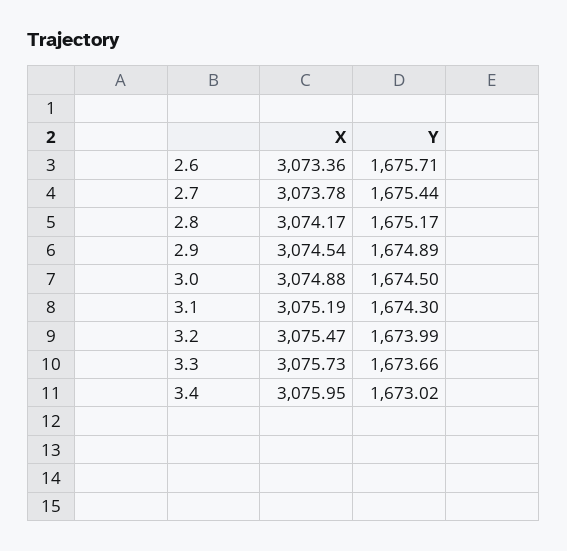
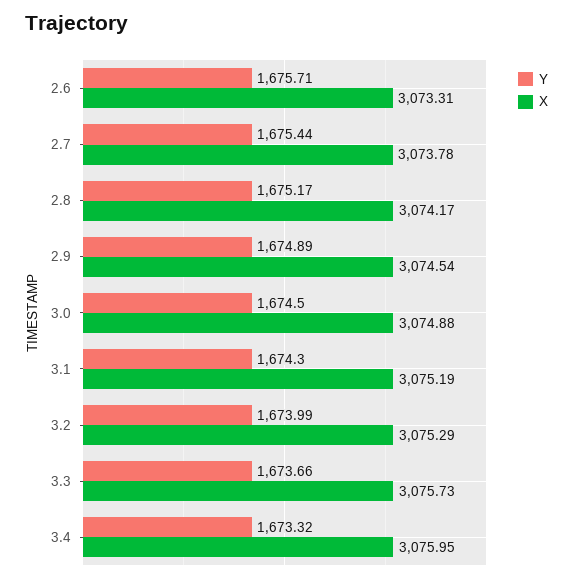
  {
    "X": {
-     "2.6": 3073.36,
+     "2.6": 3073.31,
      "2.7": 3073.78,
      "2.8": 3074.17,
      "2.9": 3074.54,
      "3.0": 3074.88,
      "3.1": 3075.19,
-     "3.2": 3075.47,
+     "3.2": 3075.29,
      "3.3": 3075.73,
      "3.4": 3075.95
    },
    "Y": {
      "2.6": 1675.71,
      "2.7": 1675.44,
      "2.8": 1675.17,
      "2.9": 1674.89,
      "3.0": 1674.5,
      "3.1": 1674.3,
      "3.2": 1673.99,
      "3.3": 1673.66,
-     "3.4": 1673.02
+     "3.4": 1673.32
    }
  }

